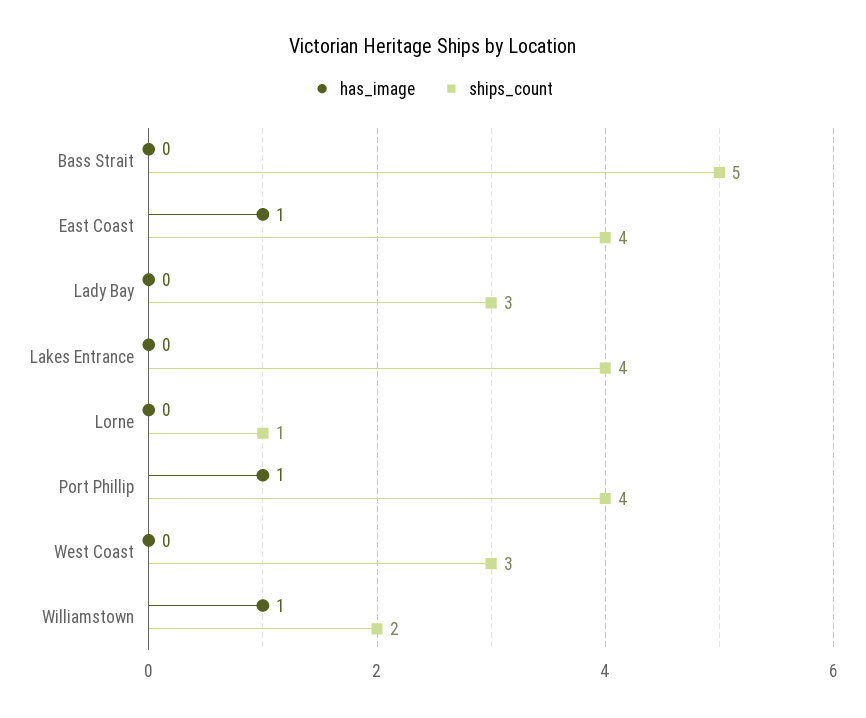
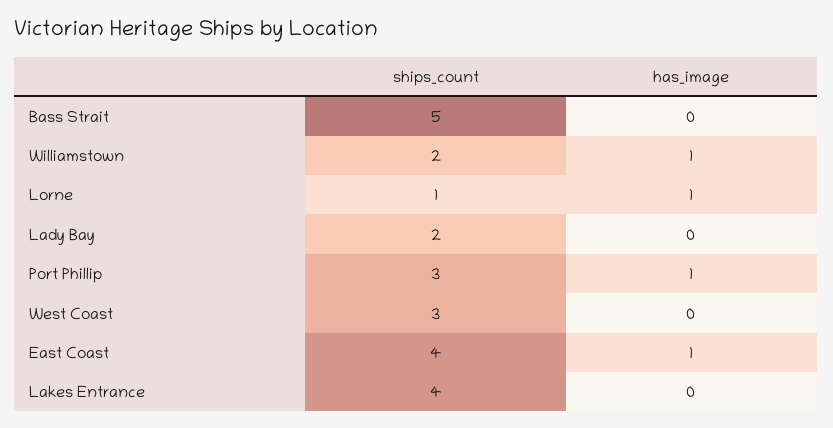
  {
    "has_image": {
      "Bass Strait": 0,
      "East Coast": 1,
      "Lady Bay": 0,
      "Lakes Entrance": 0,
-     "Lorne": 0,
+     "Lorne": 1,
      "Port Phillip": 1,
      "West Coast": 0,
      "Williamstown": 1
    },
    "ships_count": {
      "Bass Strait": 5,
      "East Coast": 4,
-     "Lady Bay": 3,
+     "Lady Bay": 2,
      "Lakes Entrance": 4,
      "Lorne": 1,
-     "Port Phillip": 4,
+     "Port Phillip": 3,
      "West Coast": 3,
      "Williamstown": 2
    }
  }

